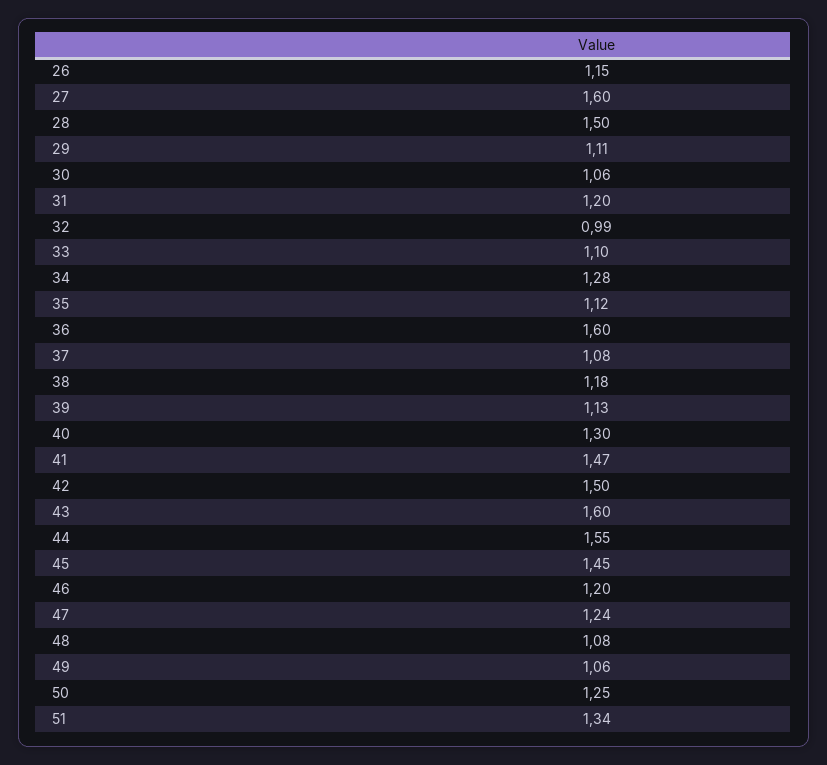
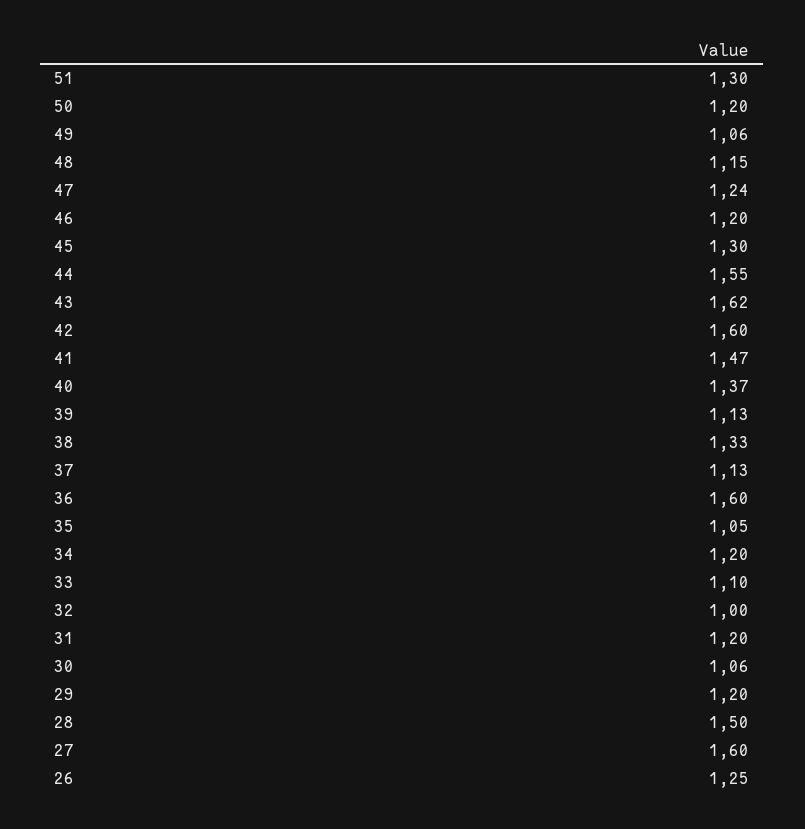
  {
-   "26": 1.15,
+   "26": 1.25,
    "27": 1.6,
    "28": 1.5,
-   "29": 1.11,
+   "29": 1.2,
    "30": 1.06,
    "31": 1.2,
-   "32": 0.99,
+   "32": 1,
    "33": 1.1,
-   "34": 1.28,
+   "34": 1.2,
-   "35": 1.12,
+   "35": 1.05,
    "36": 1.6,
-   "37": 1.08,
+   "37": 1.13,
-   "38": 1.18,
+   "38": 1.33,
    "39": 1.13,
-   "40": 1.3,
+   "40": 1.37,
    "41": 1.47,
-   "42": 1.5,
+   "42": 1.6,
-   "43": 1.6,
+   "43": 1.62,
    "44": 1.55,
-   "45": 1.45,
+   "45": 1.3,
    "46": 1.2,
    "47": 1.24,
-   "48": 1.08,
+   "48": 1.15,
    "49": 1.06,
-   "50": 1.25,
+   "50": 1.2,
-   "51": 1.34
+   "51": 1.3
  }

